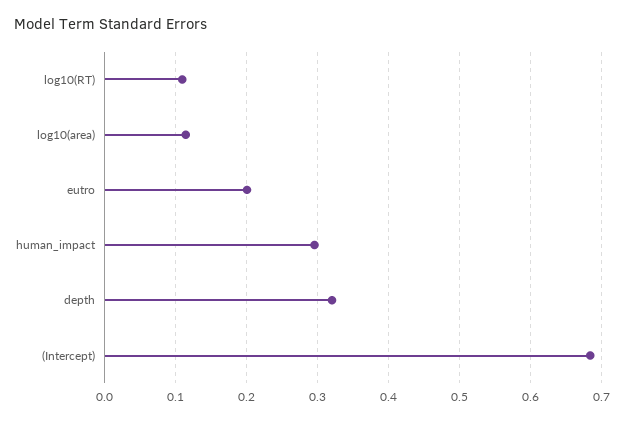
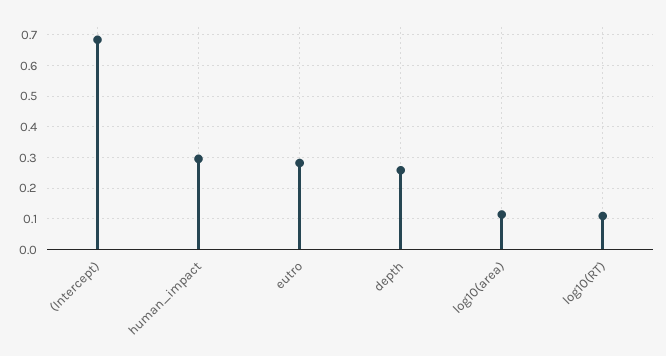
  {
    "log10(RT)": 0.11,
    "log10(area)": 0.11,
-   "eutro": 0.2,
+   "eutro": 0.28,
    "human_impact": 0.3,
-   "depth": 0.32,
+   "depth": 0.26,
    "(Intercept)": 0.68
  }

